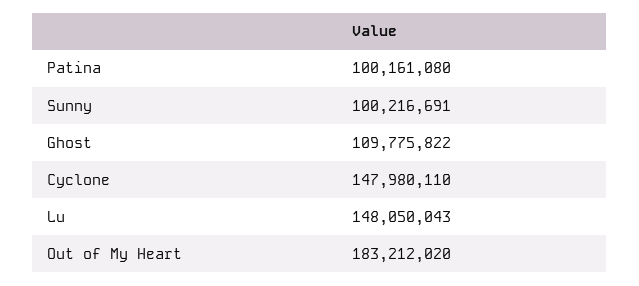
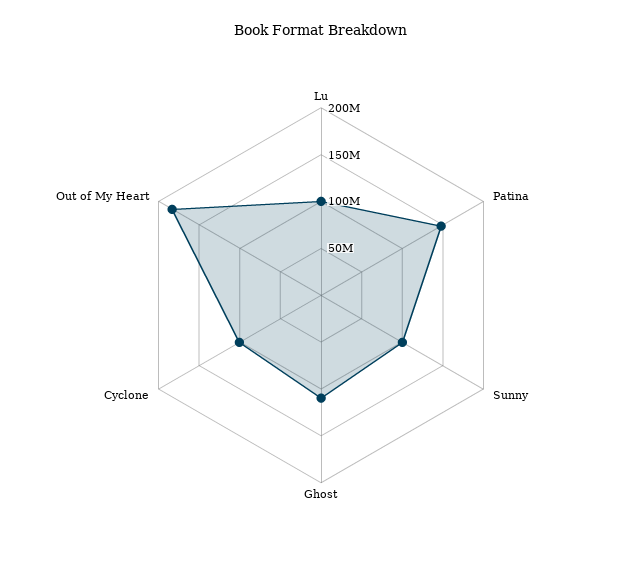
  {
-   "Patina": 100161080,
+   "Patina": 150000000,
    "Sunny": 100216691,
    "Ghost": 109775822,
-   "Cyclone": 147980110,
+   "Cyclone": 100000000,
-   "Lu": 148050043,
+   "Lu": 100000000,
    "Out of My Heart": 183212020
  }

